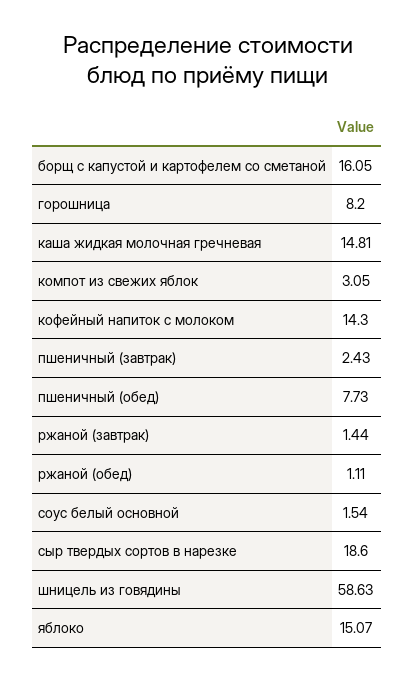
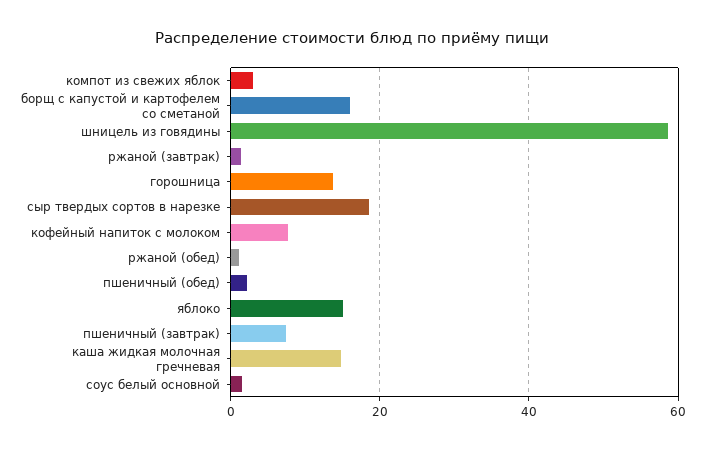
  {
    "борщ с капустой и картофелем со сметаной": 16.05,
-   "горошница": 8.2,
+   "горошница": 14,
    "каша жидкая молочная гречневая": 14.81,
    "компот из свежих яблок": 3.05,
-   "кофейный напиток с молоком": 14.3,
+   "кофейный напиток с молоком": 8,
-   "пшеничный (завтрак)": 2.43,
+   "пшеничный (завтрак)": 8,
-   "пшеничный (обед)": 7.73,
+   "пшеничный (обед)": 2,
    "ржаной (завтрак)": 1.44,
    "ржаной (обед)": 1.11,
    "соус белый основной": 1.54,
    "сыр твердых сортов в нарезке": 18.6,
    "шницель из говядины": 58.63,
    "яблоко": 15.07
  }

